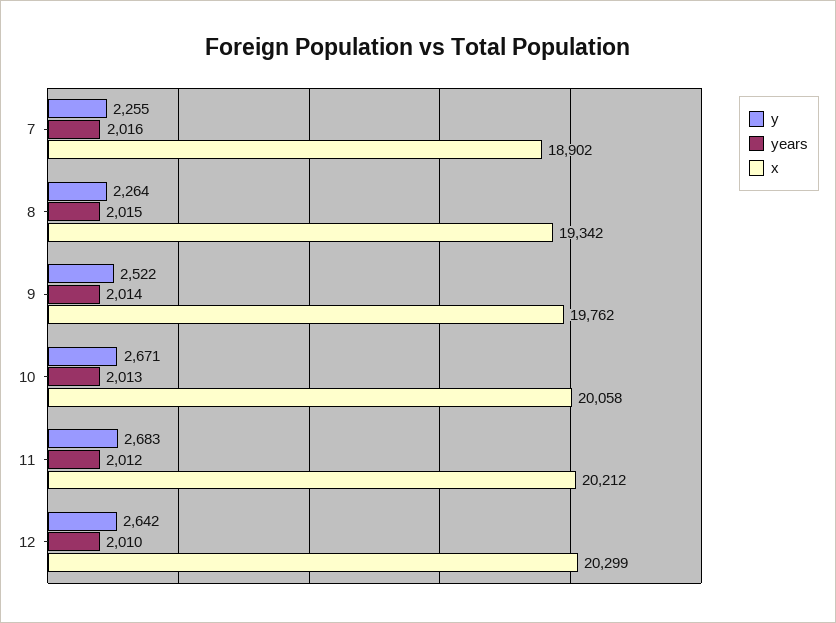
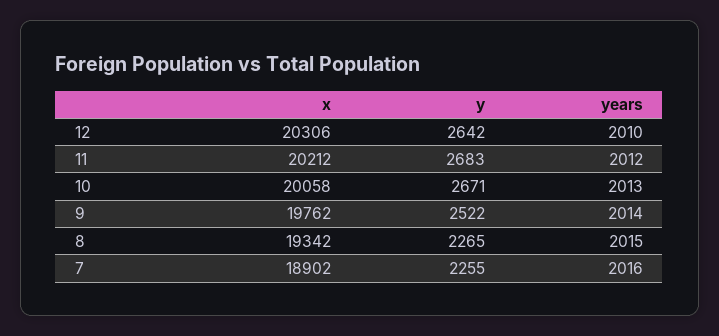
  {
    "y": {
      "7": 2255,
-     "8": 2264,
+     "8": 2265,
      "9": 2522,
      "10": 2671,
      "11": 2683,
      "12": 2642
    },
    "years": {
      "7": 2016,
      "8": 2015,
      "9": 2014,
      "10": 2013,
      "11": 2012,
      "12": 2010
    },
    "x": {
      "7": 18902,
      "8": 19342,
      "9": 19762,
      "10": 20058,
      "11": 20212,
-     "12": 20299
+     "12": 20306
    }
  }

